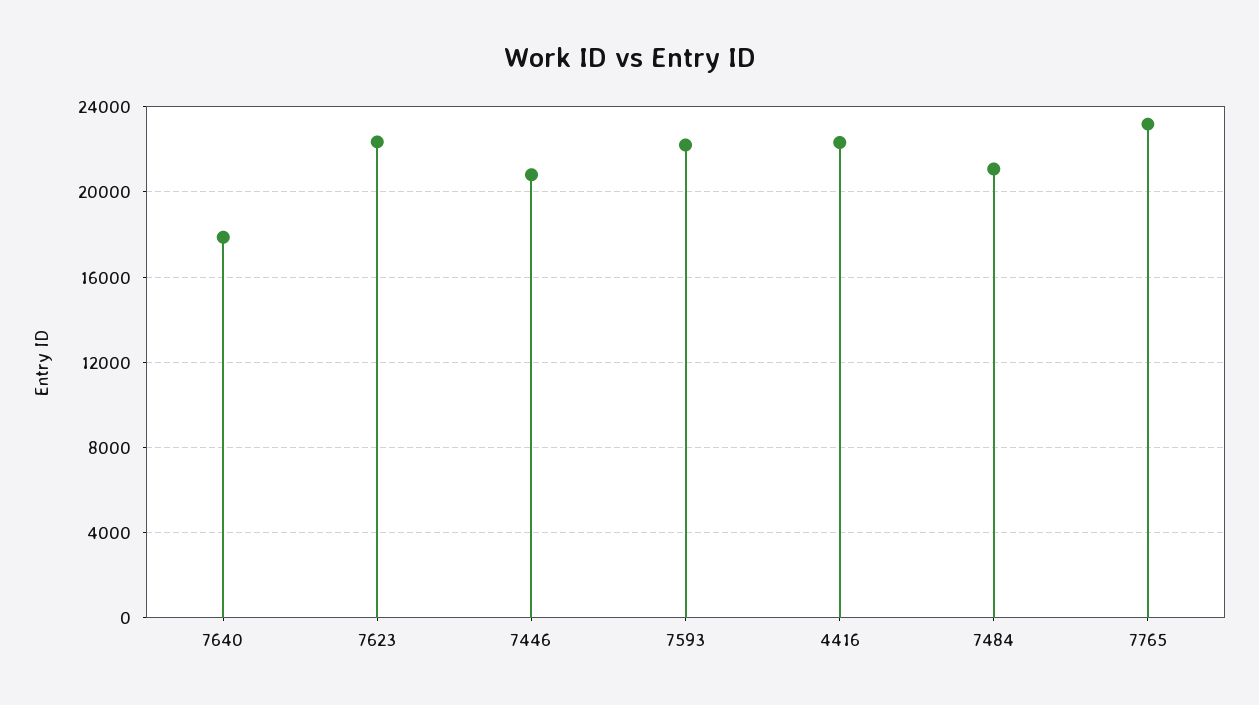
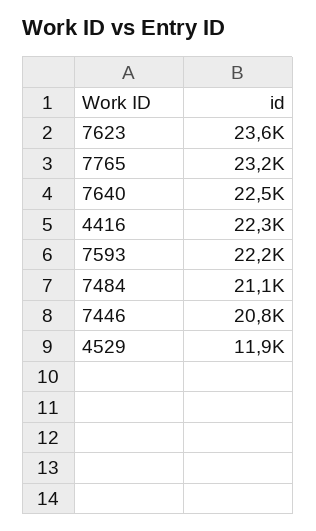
  {
-   "7640": 18000,
+   "7640": 22500,
-   "7623": 22500,
+   "7623": 23600,
    "7446": 20800,
    "7593": 22200,
    "4416": 22300,
    "7484": 21100,
-   "7765": 23200
+   "7765": 23200,
+   "4529": 11900
  }

